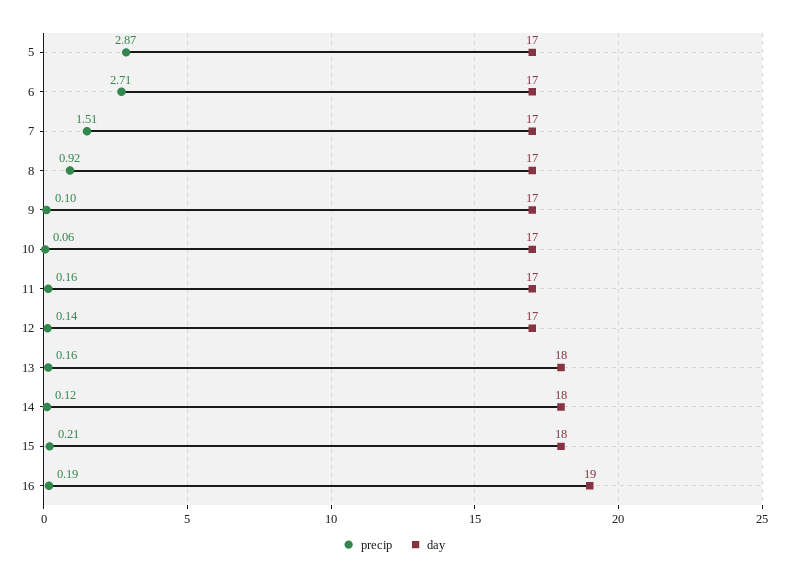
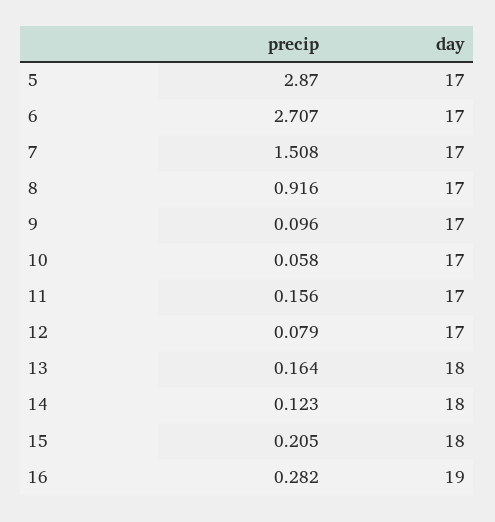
  {
    "precip": {
      "5": 2.87,
      "6": 2.707,
      "7": 1.508,
      "8": 0.916,
      "9": 0.096,
      "10": 0.058,
      "11": 0.156,
-     "12": 0.14,
+     "12": 0.079,
      "13": 0.164,
      "14": 0.123,
      "15": 0.205,
-     "16": 0.19
+     "16": 0.282
    },
    "day": {
      "5": 17,
      "6": 17,
      "7": 17,
      "8": 17,
      "9": 17,
      "10": 17,
      "11": 17,
      "12": 17,
      "13": 18,
      "14": 18,
      "15": 18,
      "16": 19
    }
  }

